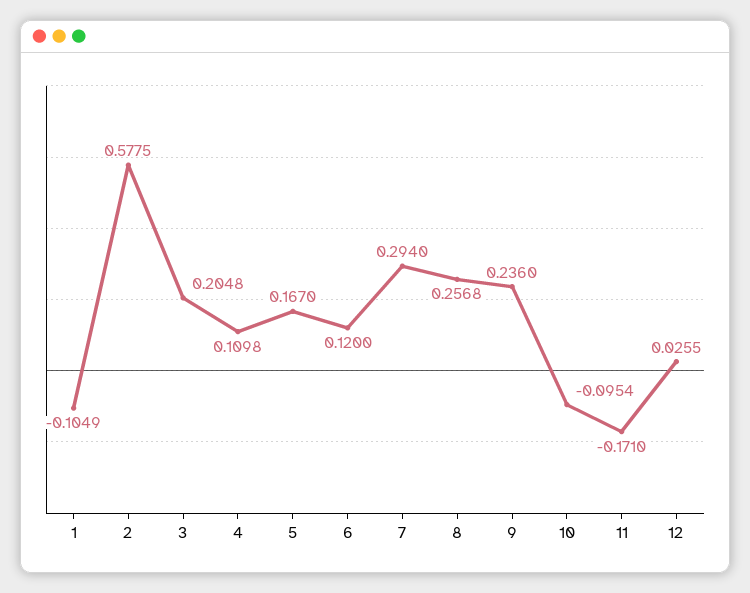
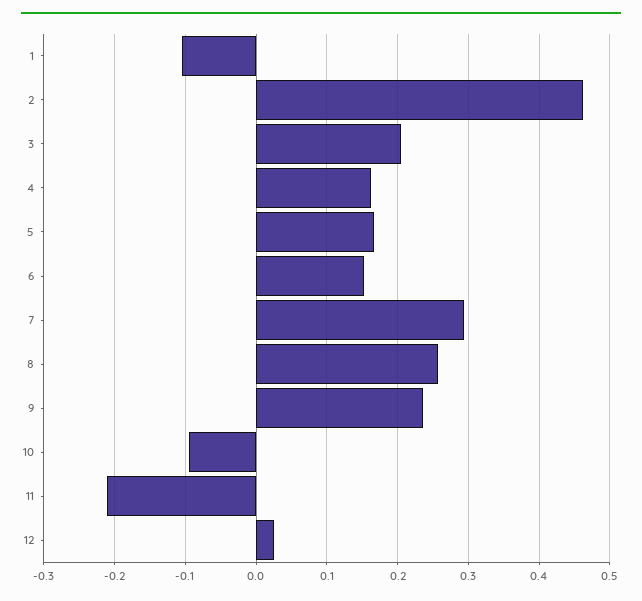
  {
    "1": -0.1049,
-   "2": 0.5775,
+   "2": 0.46,
    "3": 0.2048,
-   "4": 0.1098,
+   "4": 0.16,
    "5": 0.167,
-   "6": 0.12,
+   "6": 0.15,
    "7": 0.294,
    "8": 0.2568,
    "9": 0.236,
    "10": -0.0954,
-   "11": -0.171,
+   "11": -0.21,
    "12": 0.0255
  }

